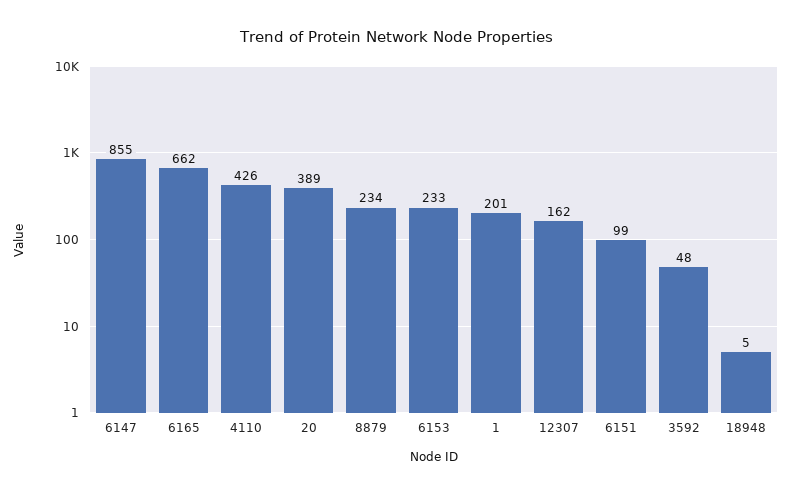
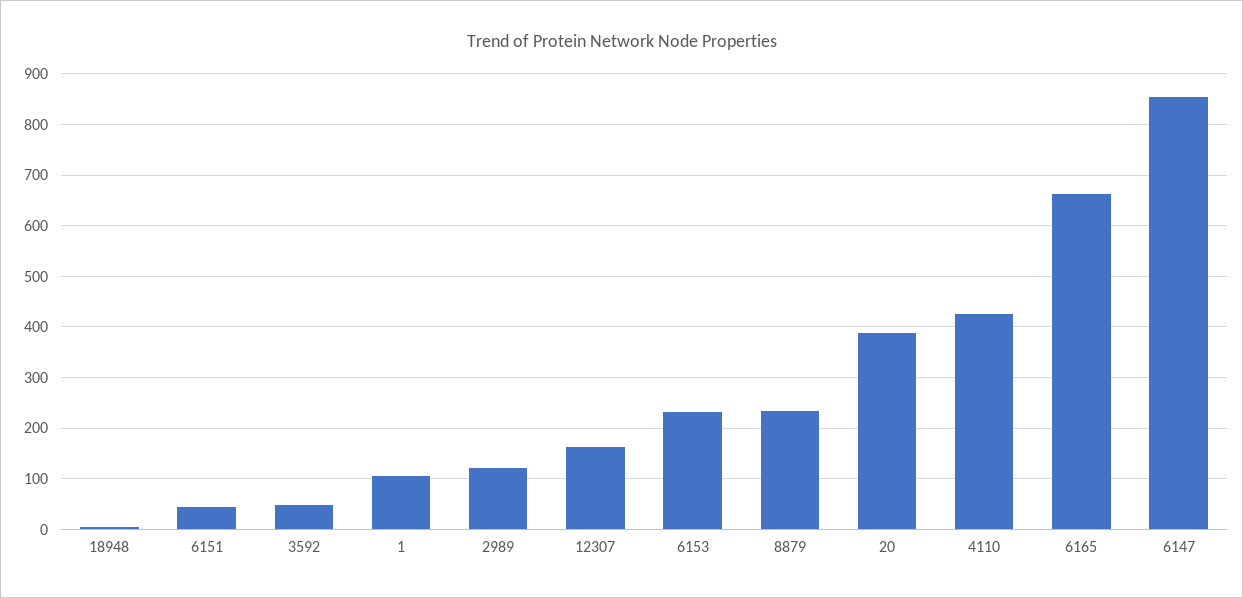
  {
    "6147": 855,
    "6165": 662,
    "4110": 426,
    "20": 389,
    "8879": 234,
    "6153": 233,
-   "1": 201,
+   "1": 100,
    "12307": 162,
-   "6151": 99,
+   "6151": 40,
    "3592": 48,
-   "18948": 5
+   "18948": 5,
+   "2989": 120
  }

